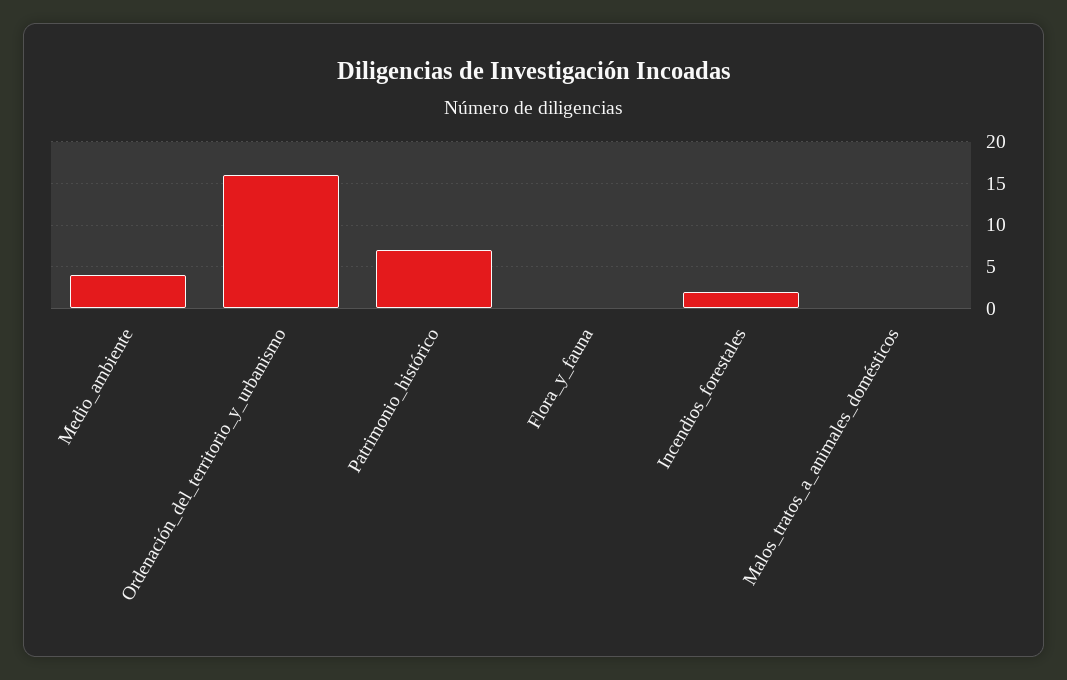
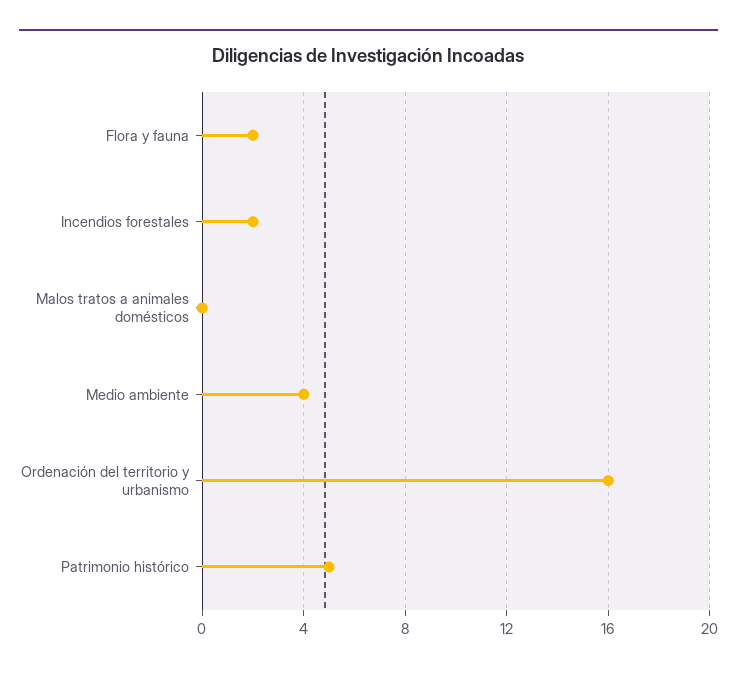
  {
    "Medio_ambiente": 4,
    "Ordenación_del_territorio_y_urbanismo": 16,
-   "Patrimonio_histórico": 7,
+   "Patrimonio_histórico": 5,
-   "Flora_y_fauna": 0,
+   "Flora_y_fauna": 2,
    "Incendios_forestales": 2,
    "Malos_tratos_a_animales_domésticos": 0
  }

